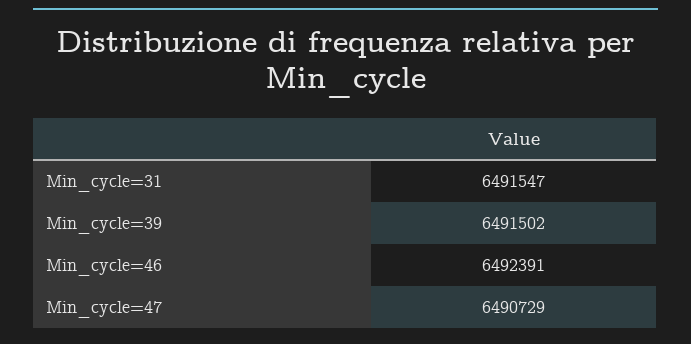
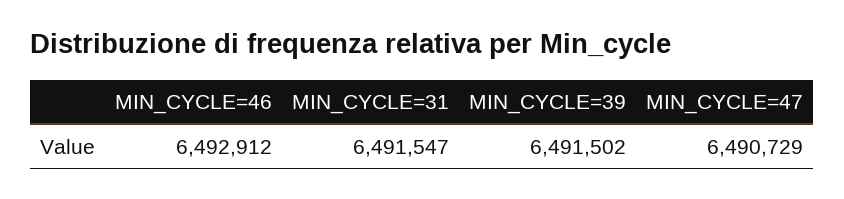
  {
    "Min_cycle=31": 6491547,
    "Min_cycle=39": 6491502,
-   "Min_cycle=46": 6492391,
+   "Min_cycle=46": 6492912,
    "Min_cycle=47": 6490729
  }

